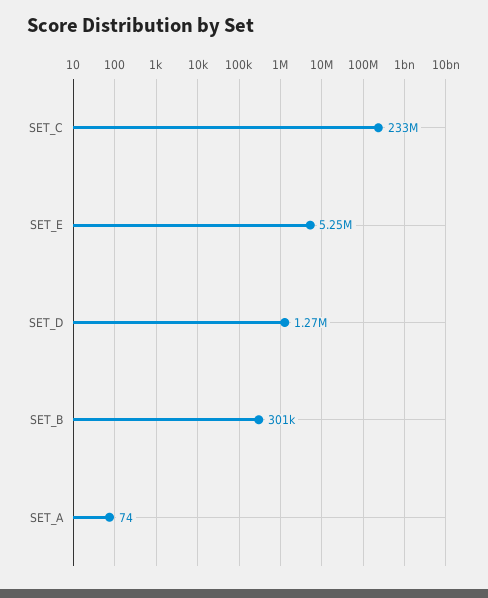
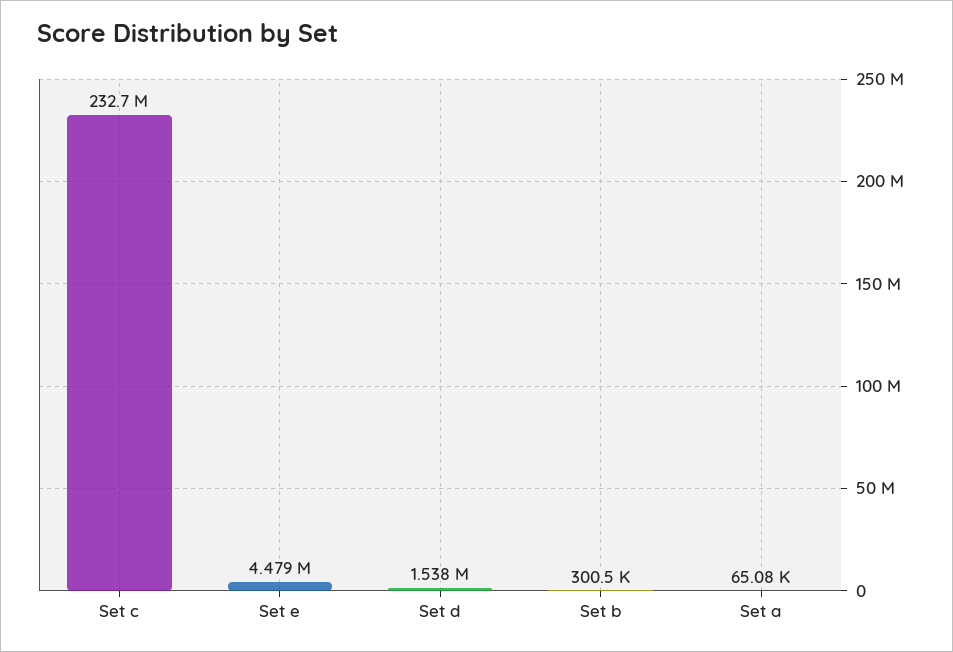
  {
    "SET_C": 232700000,
-   "SET_E": 5250000,
+   "SET_E": 4479000,
-   "SET_D": 1270000,
+   "SET_D": 1538000,
    "SET_B": 300500,
-   "SET_A": 74
+   "SET_A": 65080
  }

